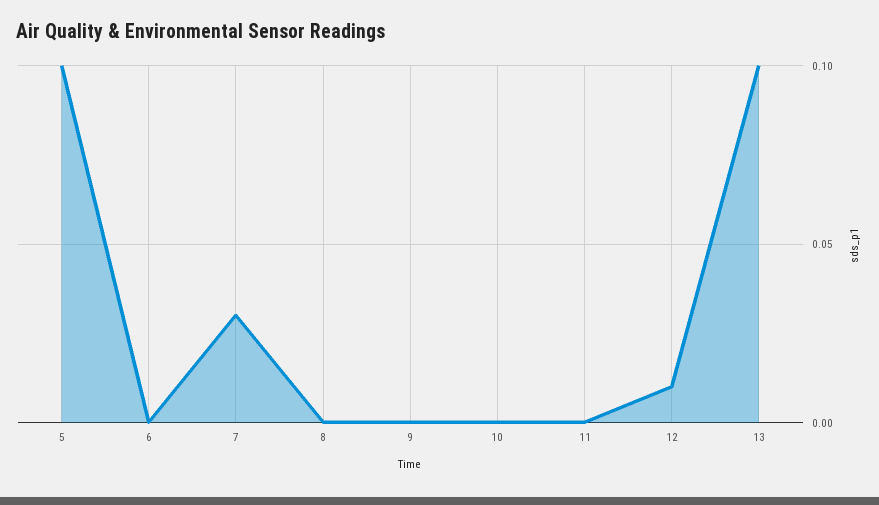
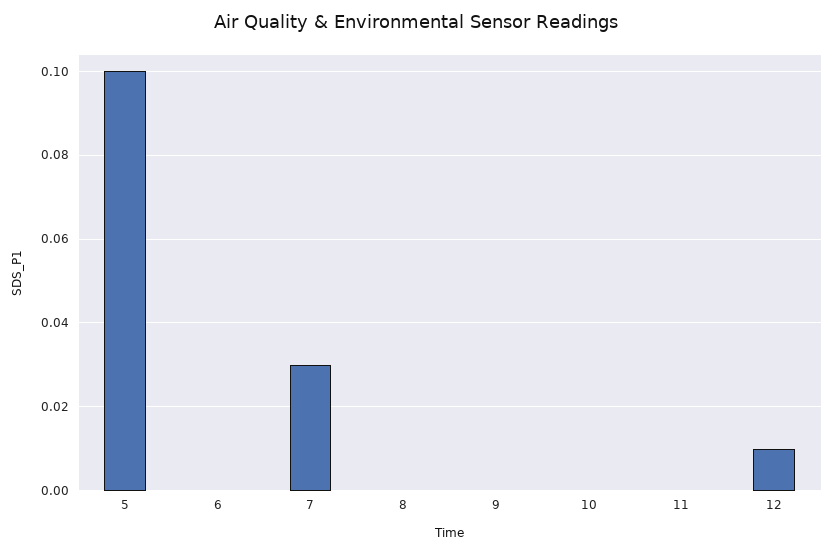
  {
    "5": 0.1,
    "6": 0,
    "7": 0.03,
    "8": 0,
    "9": 0,
    "10": 0,
    "11": 0,
-   "12": 0.01,
+   "12": 0.01
-   "13": 0.1
  }

